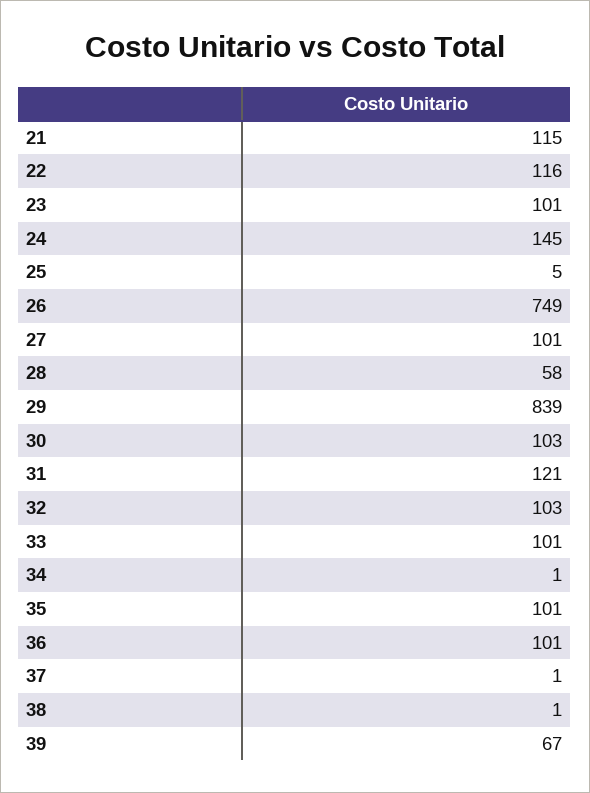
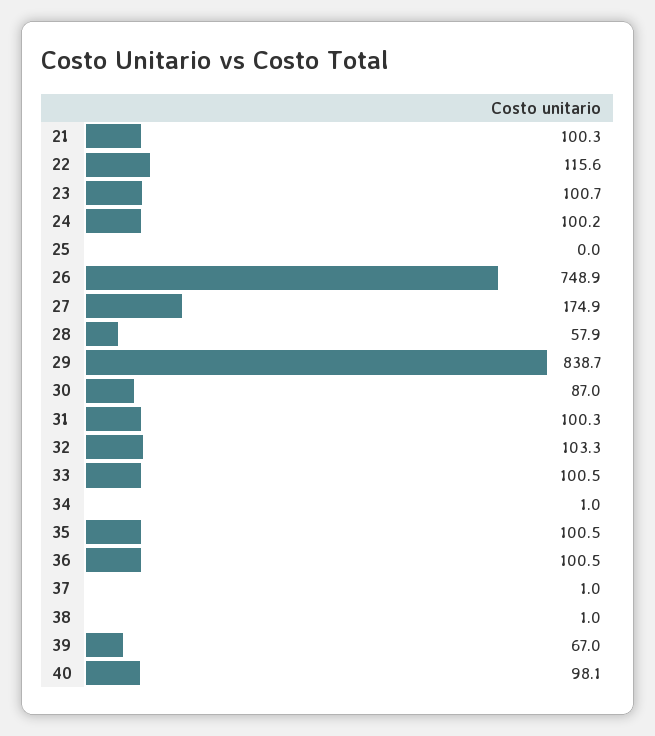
  {
-   "21": 115,
+   "21": 100.3,
    "22": 115.6,
    "23": 100.7,
-   "24": 145,
+   "24": 100.2,
-   "25": 5,
+   "25": 0,
    "26": 748.9,
-   "27": 101,
+   "27": 174.9,
    "28": 57.9,
    "29": 838.7,
-   "30": 103,
+   "30": 87,
-   "31": 121,
+   "31": 100.3,
    "32": 103.3,
    "33": 100.5,
    "34": 1,
    "35": 100.5,
    "36": 100.5,
    "37": 1,
    "38": 1,
-   "39": 67
+   "39": 67,
+   "40": 98.1
  }

